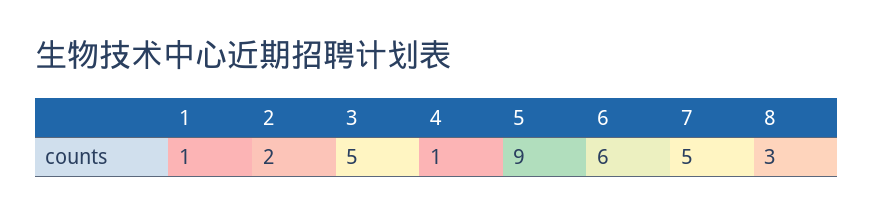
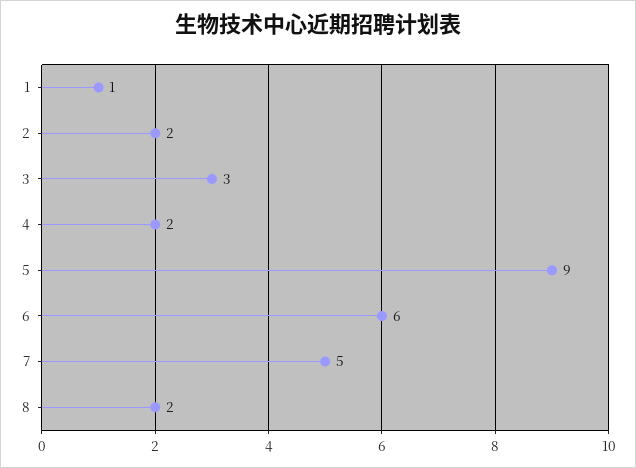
  {
    "1": 1,
    "2": 2,
-   "3": 5,
+   "3": 3,
-   "4": 1,
+   "4": 2,
    "5": 9,
    "6": 6,
    "7": 5,
-   "8": 3
+   "8": 2
  }

